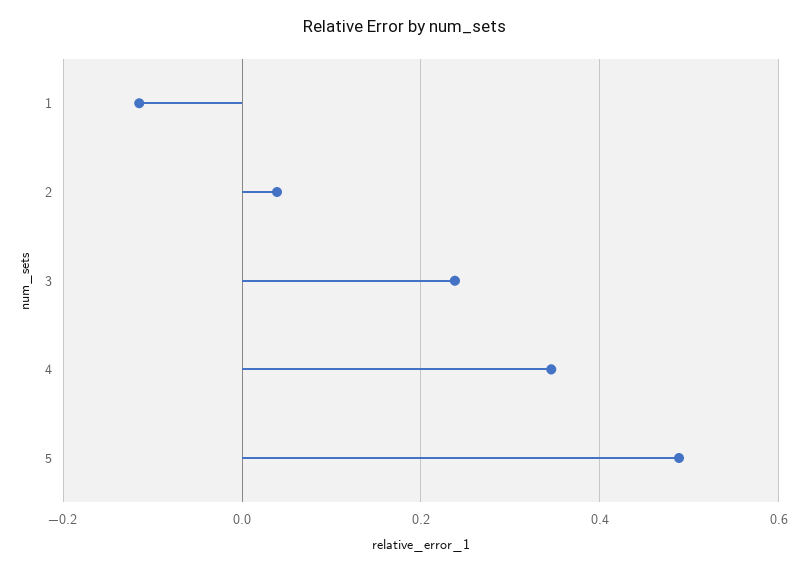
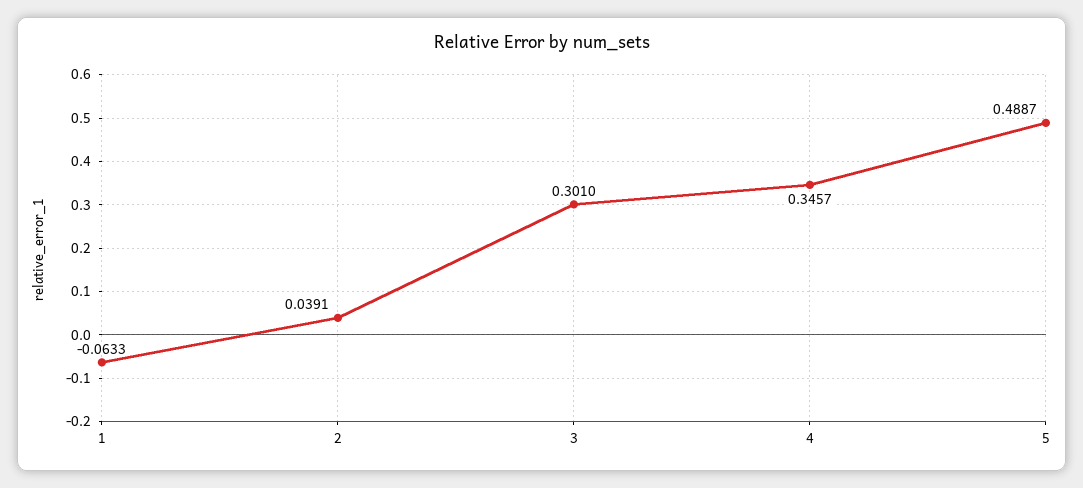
  {
-   "1": -0.12,
+   "1": -0.0633,
    "2": 0.0391,
-   "3": 0.24,
+   "3": 0.301,
    "4": 0.3457,
    "5": 0.4887
  }

